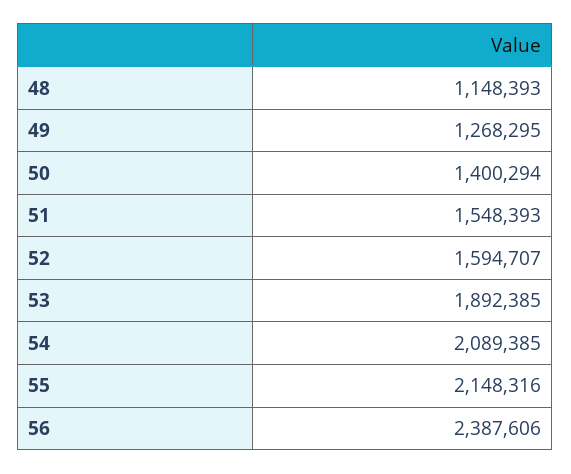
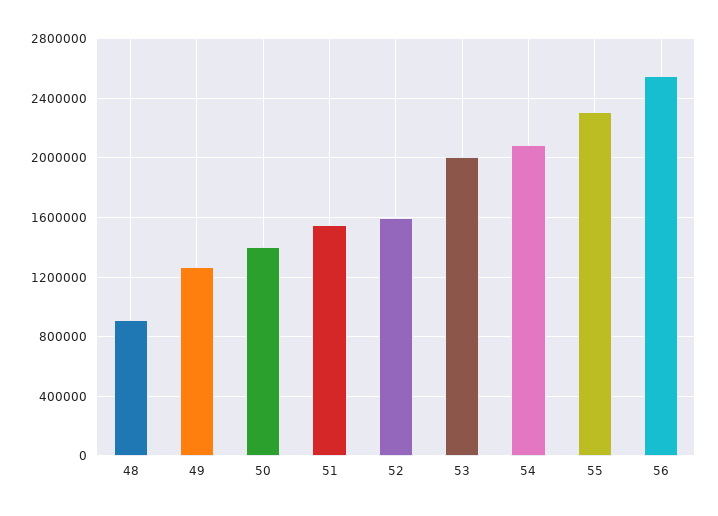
  {
-   "48": 1148393,
+   "48": 900000,
    "49": 1268295,
    "50": 1400294,
    "51": 1548393,
    "52": 1594707,
-   "53": 1892385,
+   "53": 2000000,
    "54": 2089385,
-   "55": 2148316,
+   "55": 2300000,
-   "56": 2387606
+   "56": 2550000
  }

